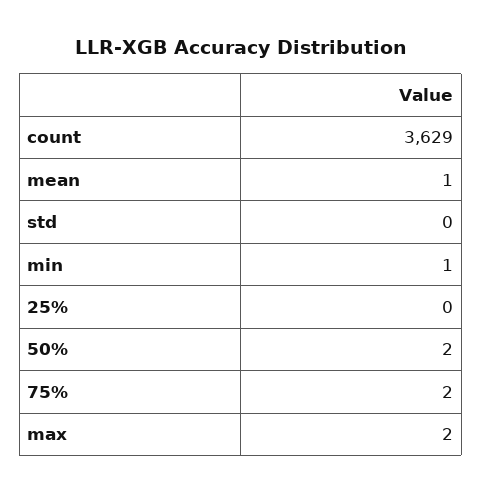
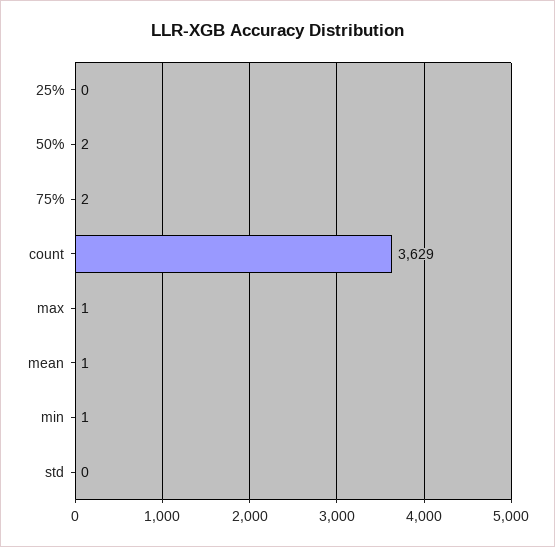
  {
    "count": 3629,
    "mean": 1,
    "std": 0,
    "min": 1,
    "25%": 0,
    "50%": 2,
    "75%": 2,
-   "max": 2
+   "max": 1
  }

